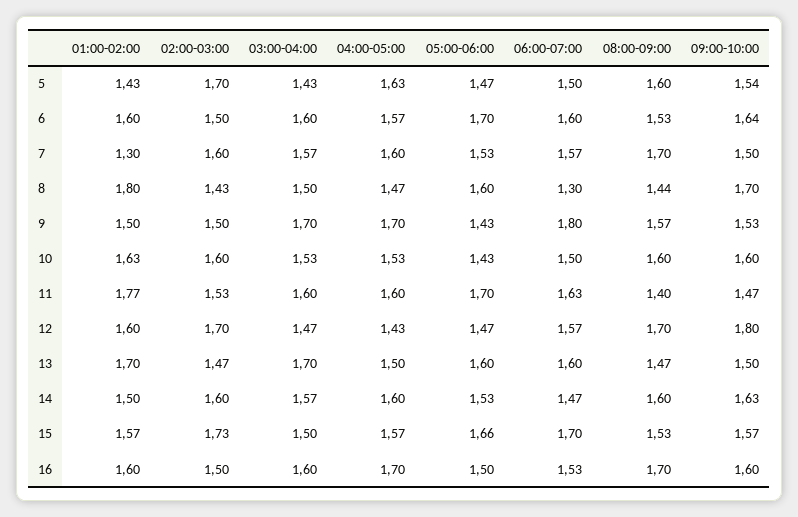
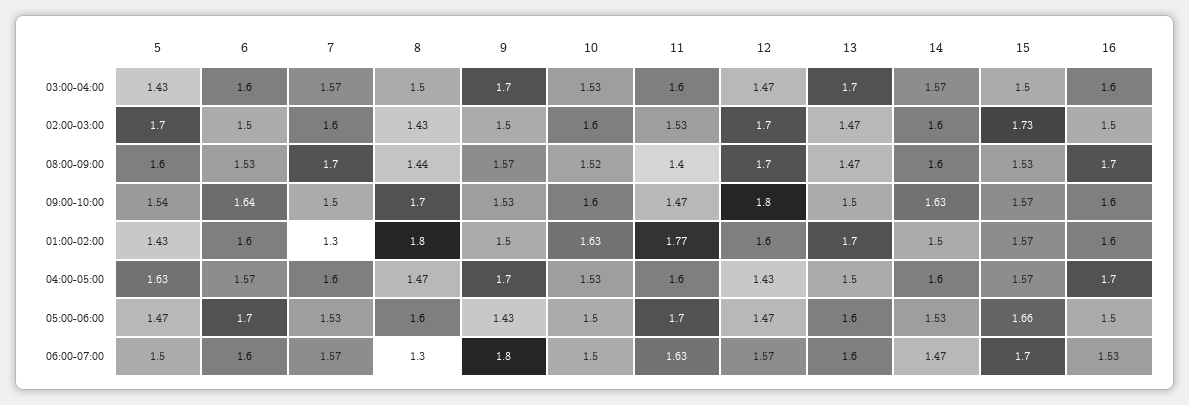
  {
    "01:00-02:00": {
      "5": 1.43,
      "6": 1.6,
      "7": 1.3,
      "8": 1.8,
      "9": 1.5,
      "10": 1.63,
      "11": 1.77,
      "12": 1.6,
      "13": 1.7,
      "14": 1.5,
      "15": 1.57,
      "16": 1.6
    },
    "02:00-03:00": {
      "5": 1.7,
      "6": 1.5,
      "7": 1.6,
      "8": 1.43,
      "9": 1.5,
      "10": 1.6,
      "11": 1.53,
      "12": 1.7,
      "13": 1.47,
      "14": 1.6,
      "15": 1.73,
      "16": 1.5
    },
    "03:00-04:00": {
      "5": 1.43,
      "6": 1.6,
      "7": 1.57,
      "8": 1.5,
      "9": 1.7,
      "10": 1.53,
      "11": 1.6,
      "12": 1.47,
      "13": 1.7,
      "14": 1.57,
      "15": 1.5,
      "16": 1.6
    },
    "04:00-05:00": {
      "5": 1.63,
      "6": 1.57,
      "7": 1.6,
      "8": 1.47,
      "9": 1.7,
      "10": 1.53,
      "11": 1.6,
      "12": 1.43,
      "13": 1.5,
      "14": 1.6,
      "15": 1.57,
      "16": 1.7
    },
    "05:00-06:00": {
      "5": 1.47,
      "6": 1.7,
      "7": 1.53,
      "8": 1.6,
      "9": 1.43,
-     "10": 1.43,
+     "10": 1.5,
      "11": 1.7,
      "12": 1.47,
      "13": 1.6,
      "14": 1.53,
      "15": 1.66,
      "16": 1.5
    },
    "06:00-07:00": {
      "5": 1.5,
      "6": 1.6,
      "7": 1.57,
      "8": 1.3,
      "9": 1.8,
      "10": 1.5,
      "11": 1.63,
      "12": 1.57,
      "13": 1.6,
      "14": 1.47,
      "15": 1.7,
      "16": 1.53
    },
    "08:00-09:00": {
      "5": 1.6,
      "6": 1.53,
      "7": 1.7,
      "8": 1.44,
      "9": 1.57,
-     "10": 1.6,
+     "10": 1.52,
      "11": 1.4,
      "12": 1.7,
      "13": 1.47,
      "14": 1.6,
      "15": 1.53,
      "16": 1.7
    },
    "09:00-10:00": {
      "5": 1.54,
      "6": 1.64,
      "7": 1.5,
      "8": 1.7,
      "9": 1.53,
      "10": 1.6,
      "11": 1.47,
      "12": 1.8,
      "13": 1.5,
      "14": 1.63,
      "15": 1.57,
      "16": 1.6
    }
  }

